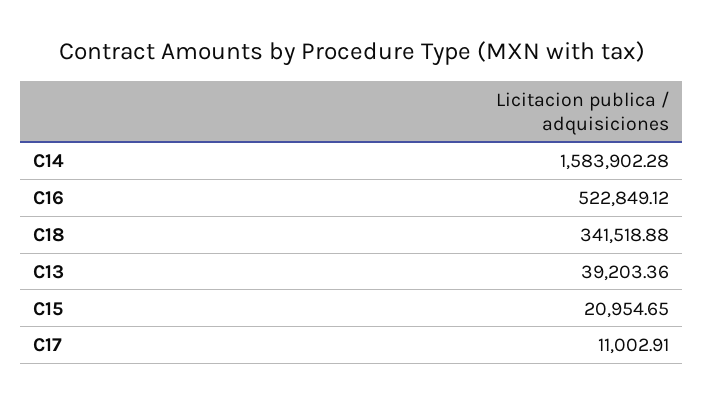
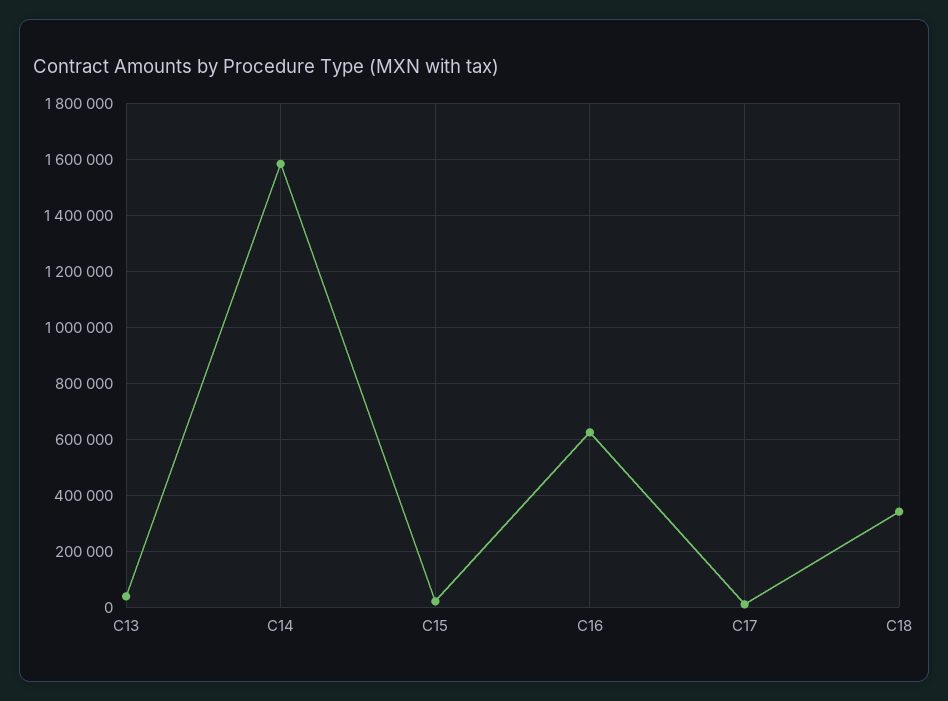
  {
    "C14": 1583902.28,
-   "C16": 522849.12,
+   "C16": 625000,
    "C18": 341518.88,
    "C13": 39203.36,
    "C15": 20954.65,
    "C17": 11002.91
  }

